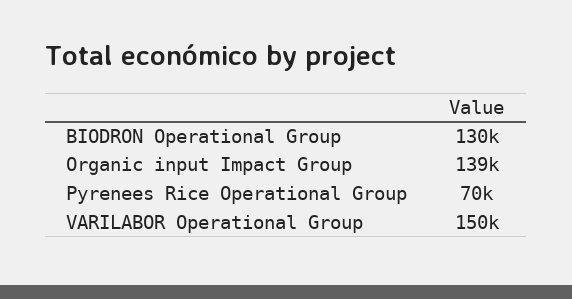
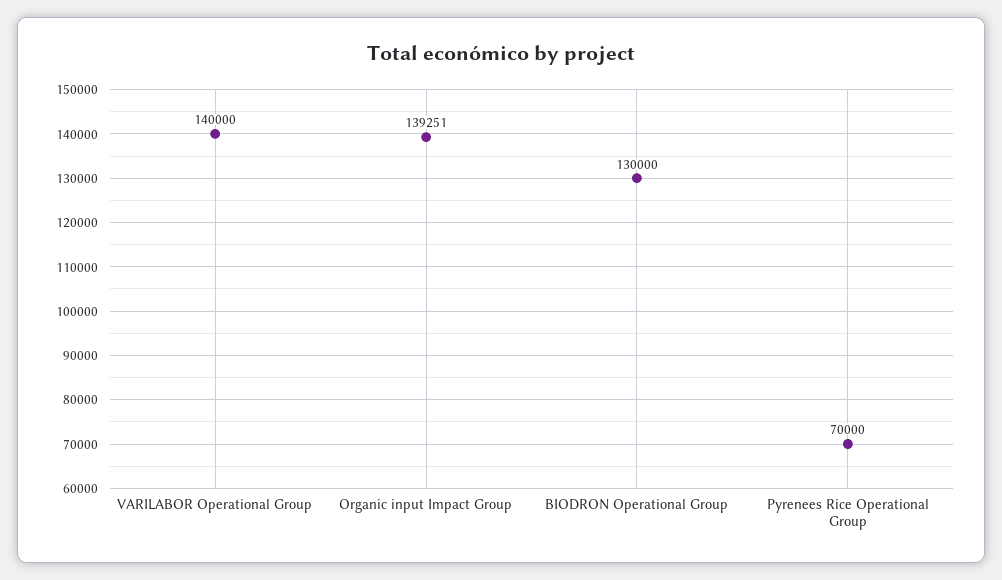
  {
    "BIODRON Operational Group": 130000,
    "Organic input Impact Group": 139251,
    "Pyrenees Rice Operational Group": 70000,
-   "VARILABOR Operational Group": 150000
+   "VARILABOR Operational Group": 140000
  }

